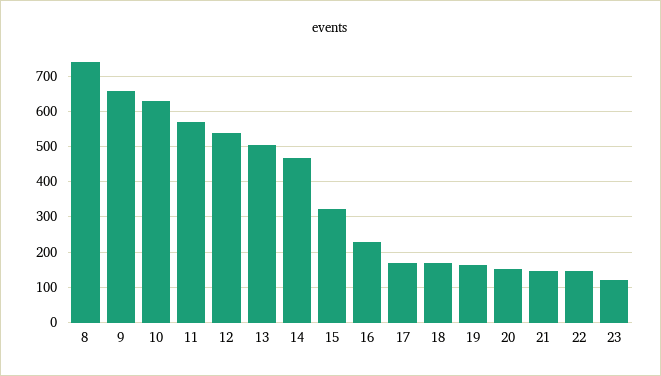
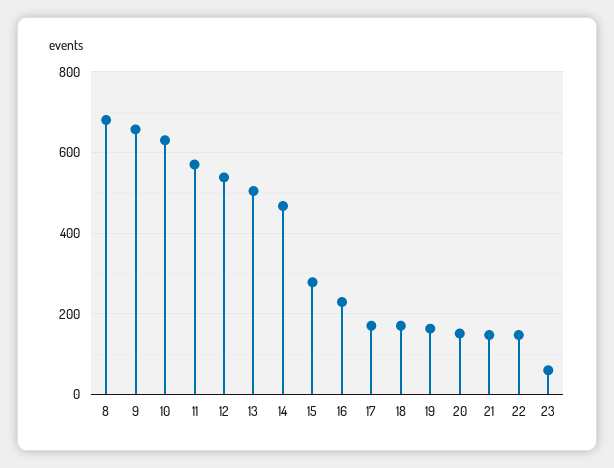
  {
-   "8": 740,
+   "8": 680,
    "9": 660,
    "10": 640,
    "11": 580,
    "12": 540,
    "13": 500,
    "14": 460,
-   "15": 320,
+   "15": 280,
    "16": 220,
    "17": 180,
    "18": 180,
    "19": 160,
    "20": 160,
    "21": 140,
    "22": 140,
-   "23": 120
+   "23": 60
  }

